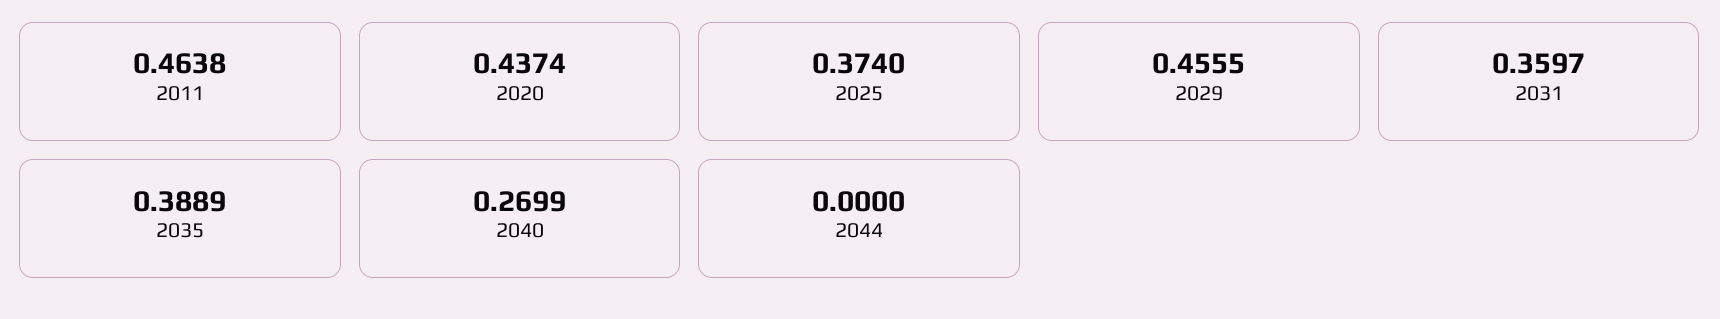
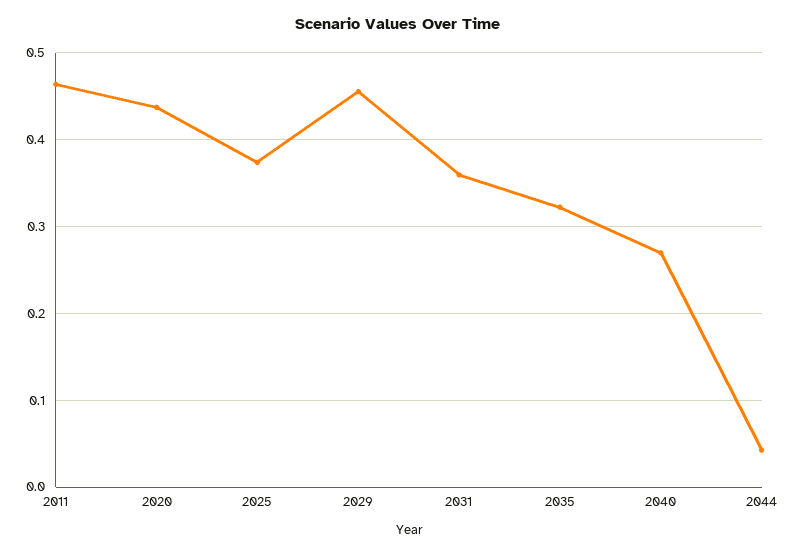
  {
    "2011": 0.4638,
    "2020": 0.4374,
    "2025": 0.374,
    "2029": 0.4555,
    "2031": 0.3597,
-   "2035": 0.3889,
+   "2035": 0.32,
    "2040": 0.2699,
-   "2044": 0
+   "2044": 0.04
  }

